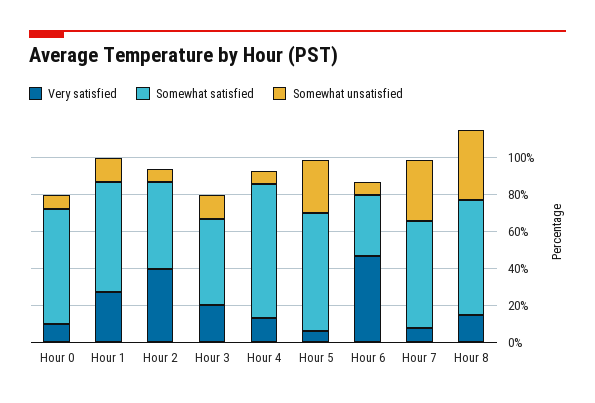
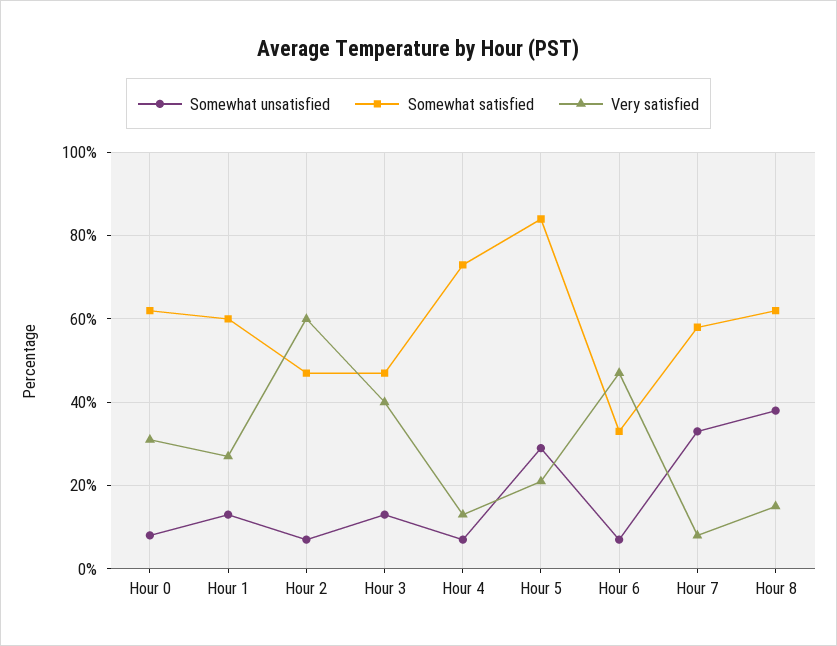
  {
    "Very satisfied": {
-     "Hour 0": 10,
+     "Hour 0": 30,
      "Hour 1": 25,
-     "Hour 2": 40,
+     "Hour 2": 60,
-     "Hour 3": 20,
+     "Hour 3": 40,
      "Hour 4": 15,
-     "Hour 5": 5,
+     "Hour 5": 20,
      "Hour 6": 45,
      "Hour 7": 10,
      "Hour 8": 15
    },
    "Somewhat satisfied": {
      "Hour 0": 60,
      "Hour 1": 60,
      "Hour 2": 45,
      "Hour 3": 45,
      "Hour 4": 75,
-     "Hour 5": 65,
+     "Hour 5": 85,
      "Hour 6": 35,
      "Hour 7": 60,
      "Hour 8": 60
    },
    "Somewhat unsatisfied": {
      "Hour 0": 10,
      "Hour 1": 15,
      "Hour 2": 5,
      "Hour 3": 15,
      "Hour 4": 5,
      "Hour 5": 30,
      "Hour 6": 5,
      "Hour 7": 35,
      "Hour 8": 40
    }
  }

